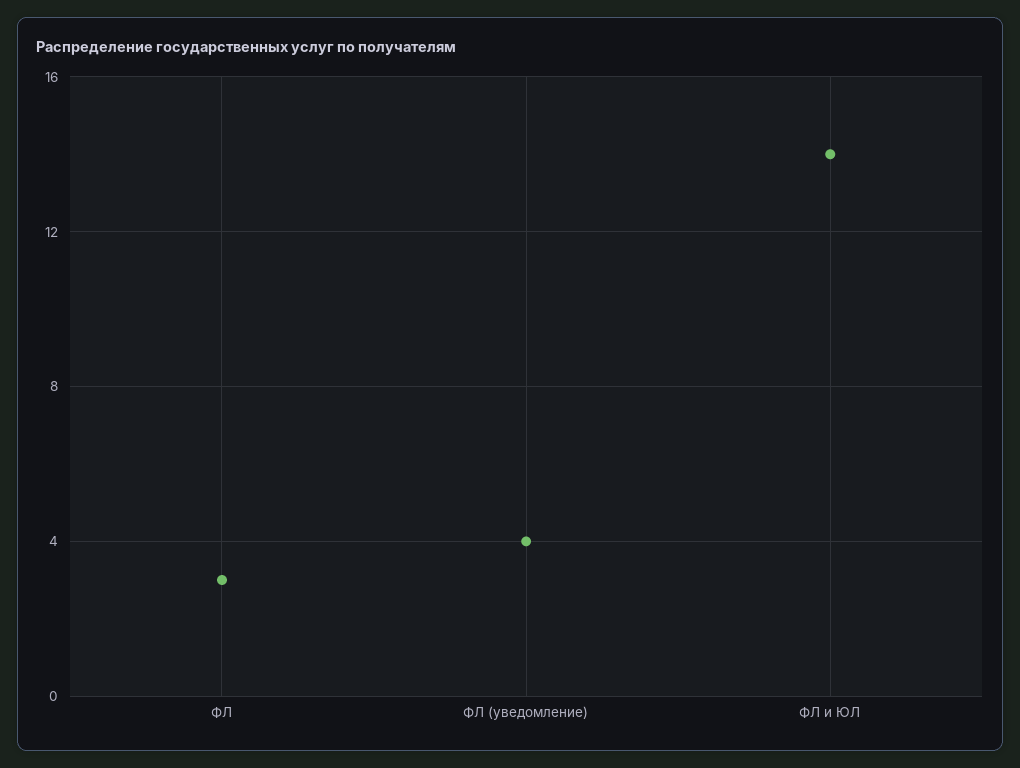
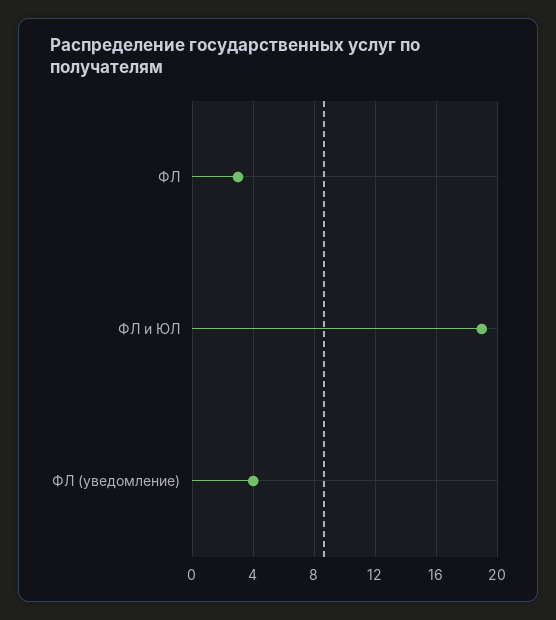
  {
    "ФЛ": 3,
    "ФЛ (уведомление)": 4,
-   "ФЛ и ЮЛ": 14
+   "ФЛ и ЮЛ": 19
  }

